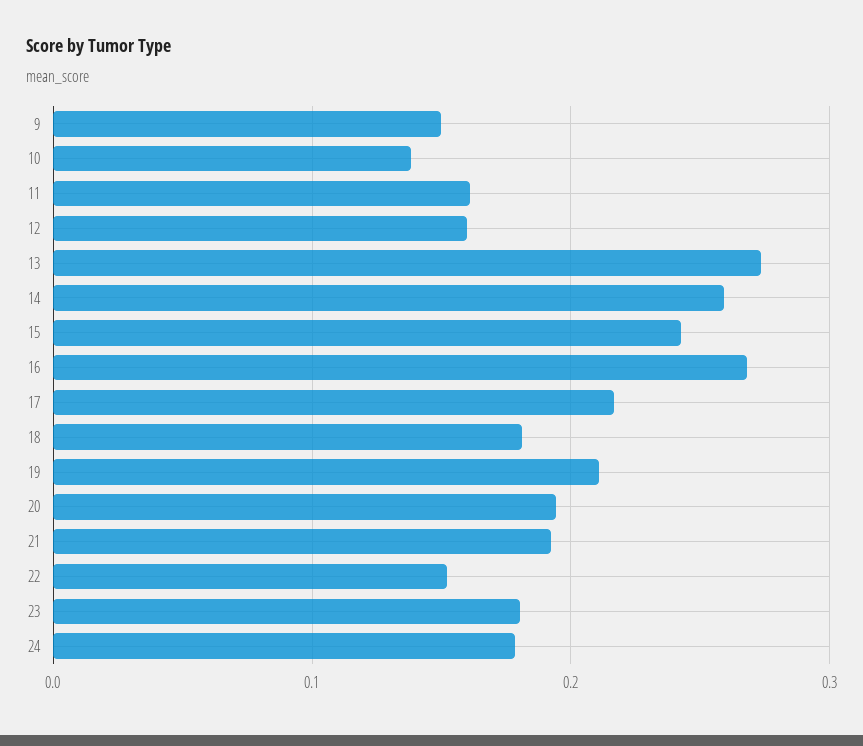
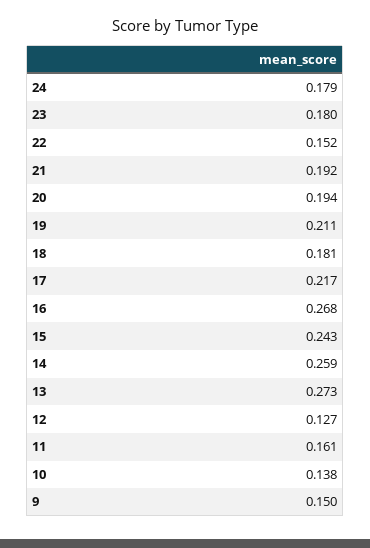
  {
    "9": 0.15,
    "10": 0.138,
    "11": 0.161,
-   "12": 0.16,
+   "12": 0.127,
    "13": 0.273,
    "14": 0.259,
    "15": 0.243,
    "16": 0.268,
    "17": 0.217,
    "18": 0.181,
    "19": 0.211,
    "20": 0.194,
    "21": 0.192,
    "22": 0.152,
    "23": 0.18,
    "24": 0.179
  }

